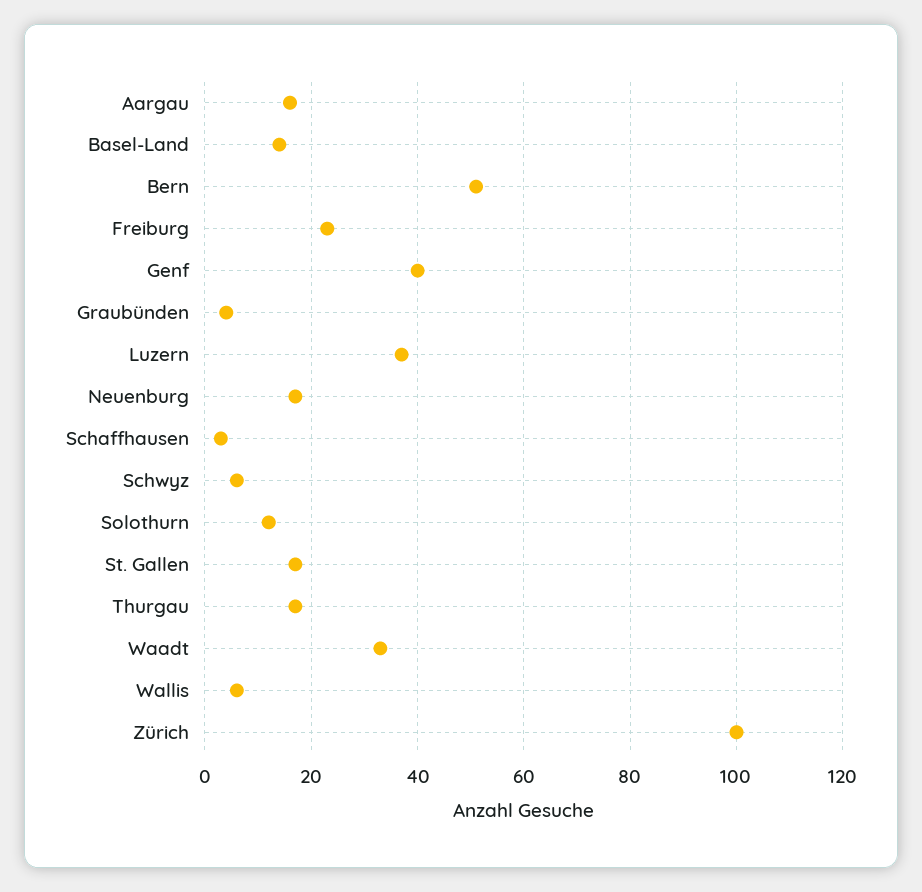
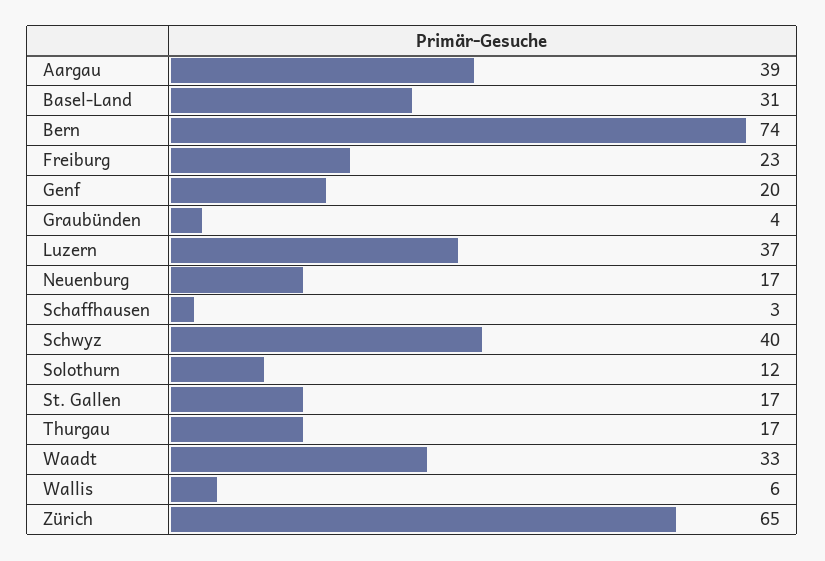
  {
-   "Aargau": 15,
+   "Aargau": 39,
-   "Basel-Land": 15,
+   "Basel-Land": 31,
-   "Bern": 50,
+   "Bern": 74,
    "Freiburg": 23,
-   "Genf": 40,
+   "Genf": 20,
    "Graubünden": 4,
    "Luzern": 37,
    "Neuenburg": 17,
    "Schaffhausen": 3,
-   "Schwyz": 5,
+   "Schwyz": 40,
    "Solothurn": 12,
    "St. Gallen": 17,
    "Thurgau": 17,
    "Waadt": 33,
    "Wallis": 6,
-   "Zürich": 100
+   "Zürich": 65
  }

